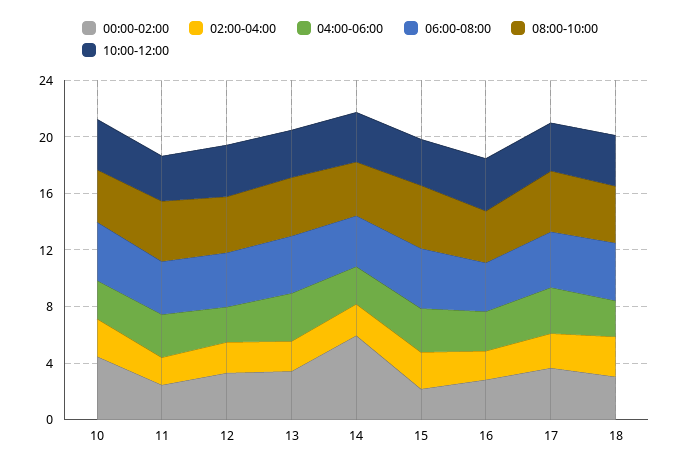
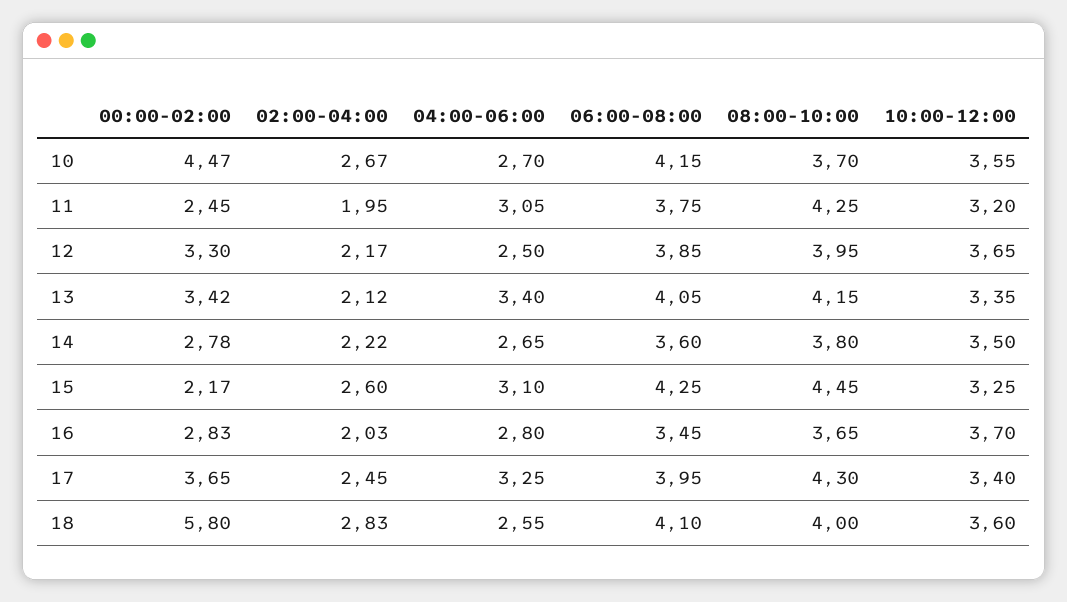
  {
    "00:00-02:00": {
      "10": 4.47,
      "11": 2.45,
      "12": 3.3,
      "13": 3.42,
-     "14": 6,
+     "14": 2.78,
      "15": 2.17,
      "16": 2.83,
      "17": 3.65,
-     "18": 3
+     "18": 5.8
    },
    "02:00-04:00": {
      "10": 2.67,
      "11": 1.95,
      "12": 2.17,
      "13": 2.12,
      "14": 2.22,
      "15": 2.6,
      "16": 2.03,
      "17": 2.45,
      "18": 2.83
    },
    "04:00-06:00": {
      "10": 2.7,
      "11": 3.05,
      "12": 2.5,
      "13": 3.4,
      "14": 2.65,
      "15": 3.1,
      "16": 2.8,
      "17": 3.25,
      "18": 2.55
    },
    "06:00-08:00": {
      "10": 4.15,
      "11": 3.75,
      "12": 3.85,
      "13": 4.05,
      "14": 3.6,
      "15": 4.25,
      "16": 3.45,
      "17": 3.95,
      "18": 4.1
    },
    "08:00-10:00": {
      "10": 3.7,
      "11": 4.25,
      "12": 3.95,
      "13": 4.15,
      "14": 3.8,
      "15": 4.45,
      "16": 3.65,
      "17": 4.3,
      "18": 4
    },
    "10:00-12:00": {
      "10": 3.55,
      "11": 3.2,
      "12": 3.65,
      "13": 3.35,
      "14": 3.5,
      "15": 3.25,
      "16": 3.7,
      "17": 3.4,
      "18": 3.6
    }
  }

